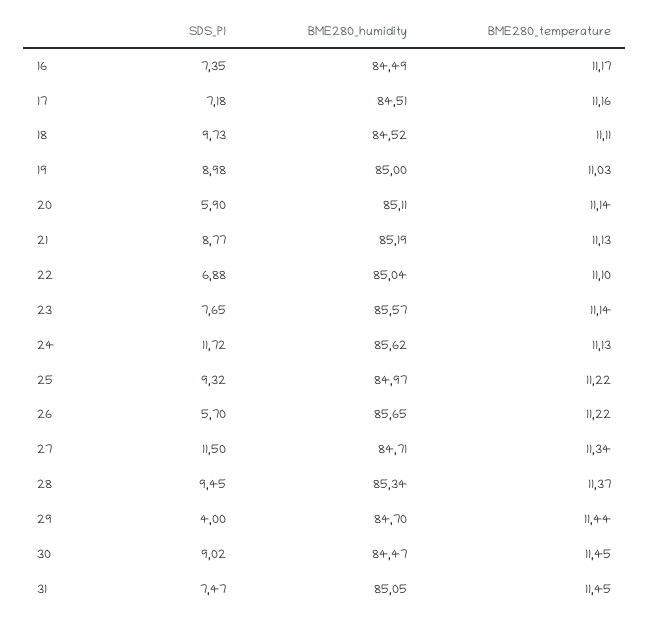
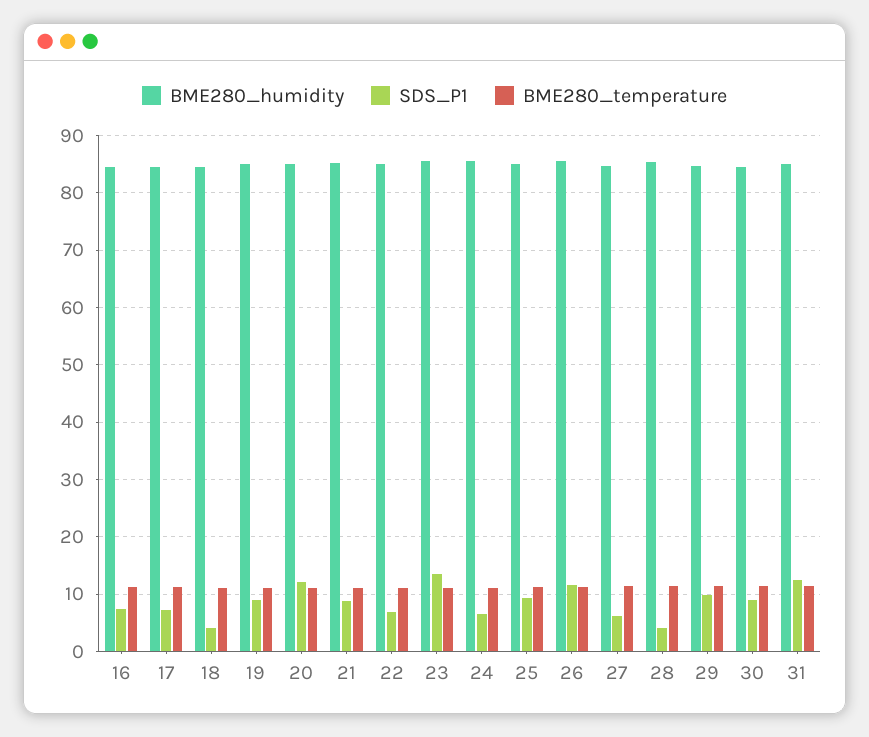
  {
    "SDS_P1": {
      "16": 7.35,
      "17": 7.18,
-     "18": 9.73,
+     "18": 4,
      "19": 8.98,
-     "20": 5.9,
+     "20": 12,
      "21": 8.77,
      "22": 6.88,
-     "23": 7.65,
+     "23": 14,
-     "24": 11.72,
+     "24": 6,
      "25": 9.32,
-     "26": 5.7,
+     "26": 12,
-     "27": 11.5,
+     "27": 6,
-     "28": 9.45,
+     "28": 4,
-     "29": 4,
+     "29": 10,
      "30": 9.02,
-     "31": 7.47
+     "31": 12
    },
    "BME280_humidity": {
      "16": 84.49,
      "17": 84.51,
      "18": 84.52,
      "19": 85,
      "20": 85.11,
      "21": 85.19,
      "22": 85.04,
      "23": 85.57,
      "24": 85.62,
      "25": 84.97,
      "26": 85.65,
      "27": 84.71,
      "28": 85.34,
      "29": 84.7,
      "30": 84.47,
      "31": 85.05
    },
    "BME280_temperature": {
      "16": 11.17,
      "17": 11.16,
      "18": 11.11,
      "19": 11.03,
      "20": 11.14,
      "21": 11.13,
      "22": 11.1,
      "23": 11.14,
      "24": 11.13,
      "25": 11.22,
      "26": 11.22,
      "27": 11.34,
      "28": 11.37,
      "29": 11.44,
      "30": 11.45,
      "31": 11.45
    }
  }

